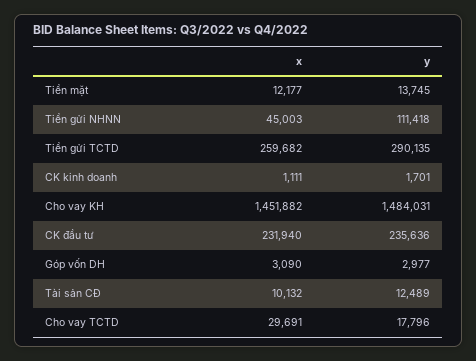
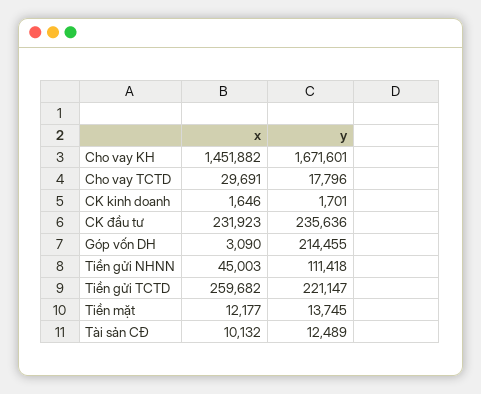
  {
    "x": {
      "Tiền mặt": 12177,
      "Tiền gửi NHNN": 45003,
      "Tiền gửi TCTD": 259682,
-     "CK kinh doanh": 1111,
+     "CK kinh doanh": 1646,
      "Cho vay KH": 1451882,
-     "CK đầu tư": 231940,
+     "CK đầu tư": 231923,
      "Góp vốn DH": 3090,
      "Tài sản CĐ": 10132,
      "Cho vay TCTD": 29691
    },
    "y": {
      "Tiền mặt": 13745,
      "Tiền gửi NHNN": 111418,
-     "Tiền gửi TCTD": 290135,
+     "Tiền gửi TCTD": 221147,
      "CK kinh doanh": 1701,
-     "Cho vay KH": 1484031,
+     "Cho vay KH": 1671601,
      "CK đầu tư": 235636,
-     "Góp vốn DH": 2977,
+     "Góp vốn DH": 214455,
      "Tài sản CĐ": 12489,
      "Cho vay TCTD": 17796
    }
  }

